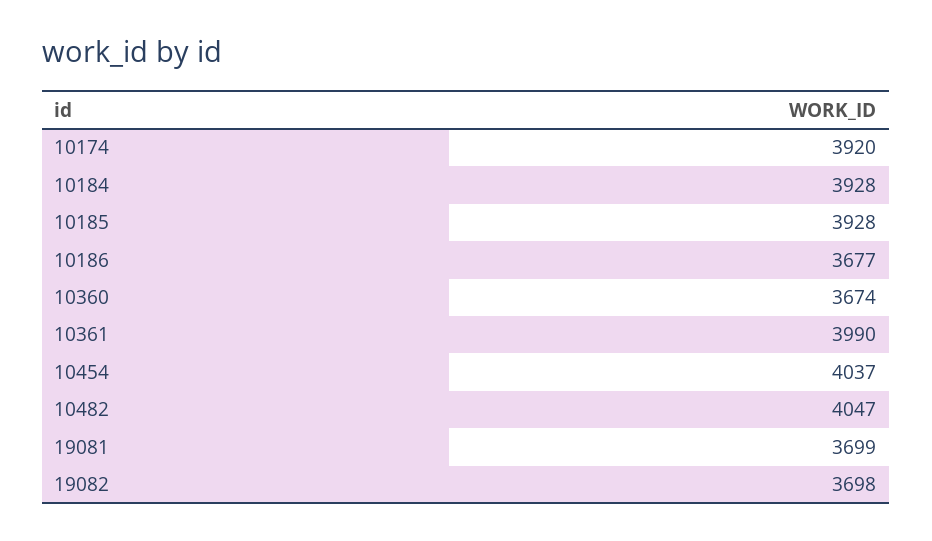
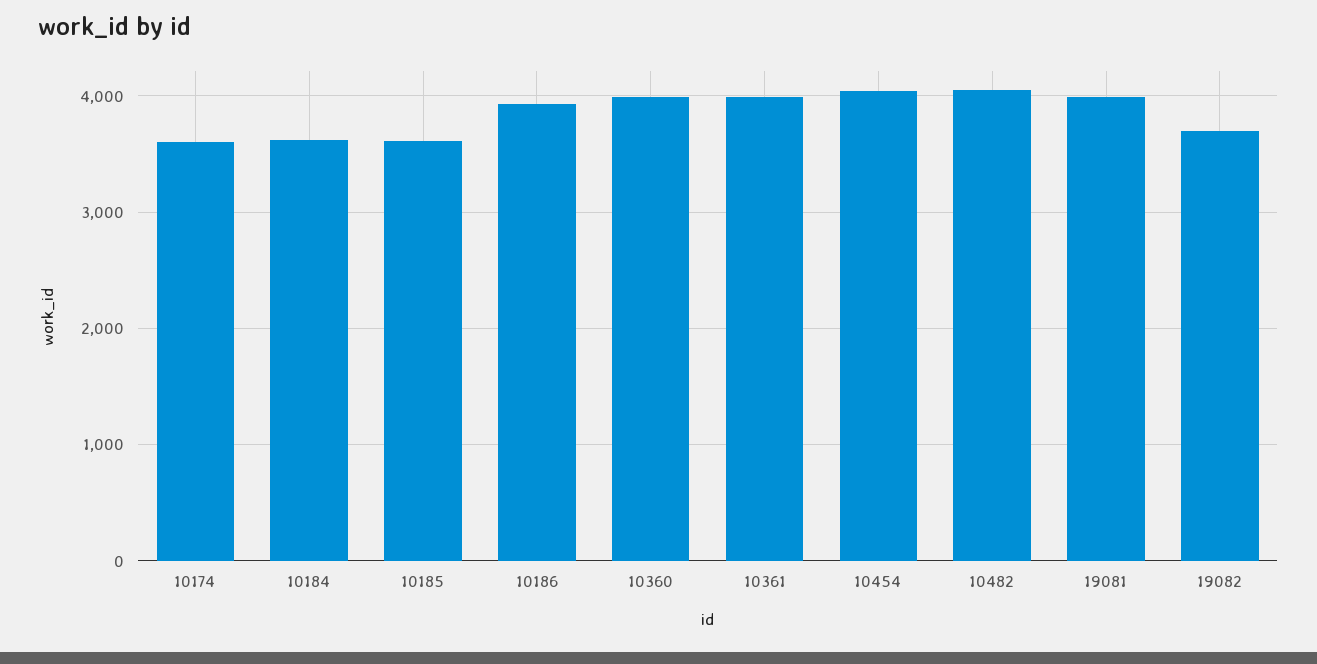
  {
-   "10174": 3920,
+   "10174": 3600,
-   "10184": 3928,
+   "10184": 3600,
-   "10185": 3928,
+   "10185": 3600,
-   "10186": 3677,
+   "10186": 3900,
-   "10360": 3674,
+   "10360": 4000,
    "10361": 3990,
    "10454": 4037,
    "10482": 4047,
-   "19081": 3699,
+   "19081": 4000,
    "19082": 3698
  }

